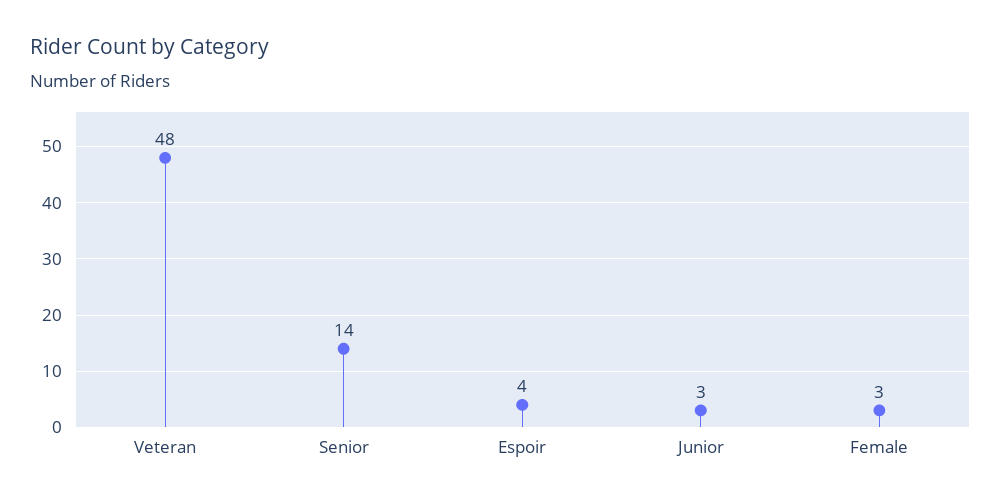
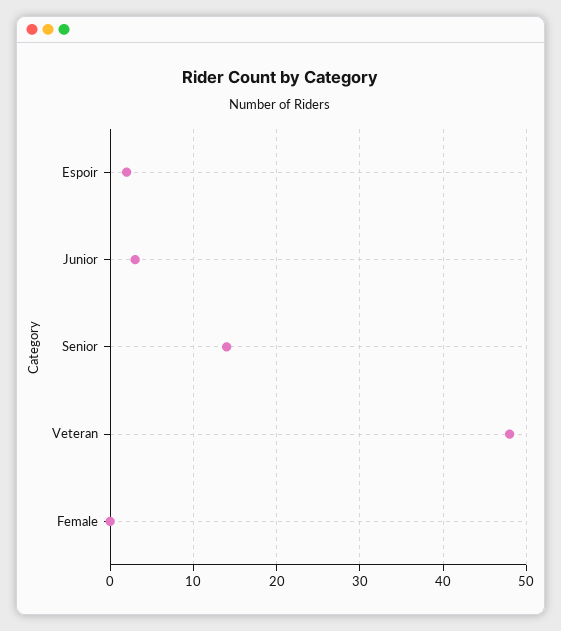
  {
    "Veteran": 48,
    "Senior": 14,
-   "Espoir": 4,
+   "Espoir": 2,
    "Junior": 3,
-   "Female": 3
+   "Female": 0
  }

